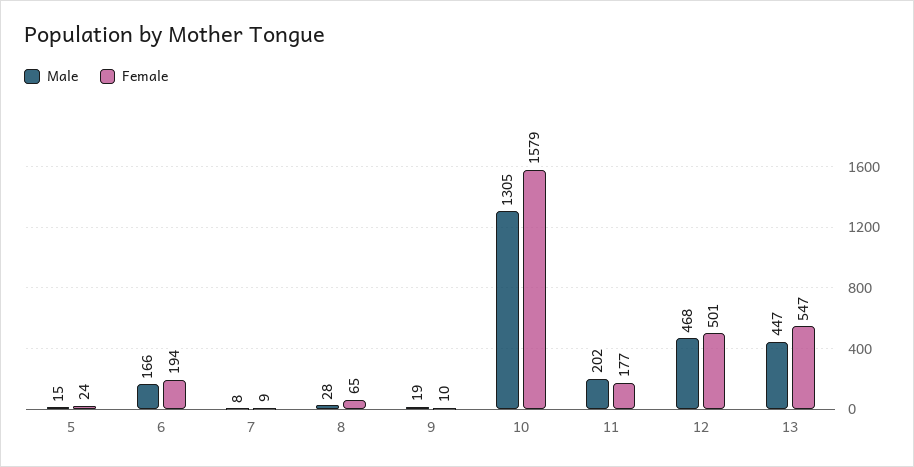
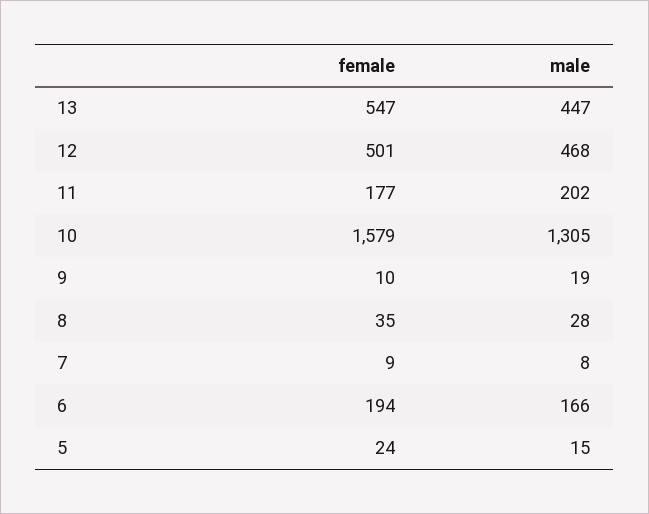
  {
    "Male": {
      "5": 15,
      "6": 166,
      "7": 8,
      "8": 28,
      "9": 19,
      "10": 1305,
      "11": 202,
      "12": 468,
      "13": 447
    },
    "Female": {
      "5": 24,
      "6": 194,
      "7": 9,
-     "8": 65,
+     "8": 35,
      "9": 10,
      "10": 1579,
      "11": 177,
      "12": 501,
      "13": 547
    }
  }

